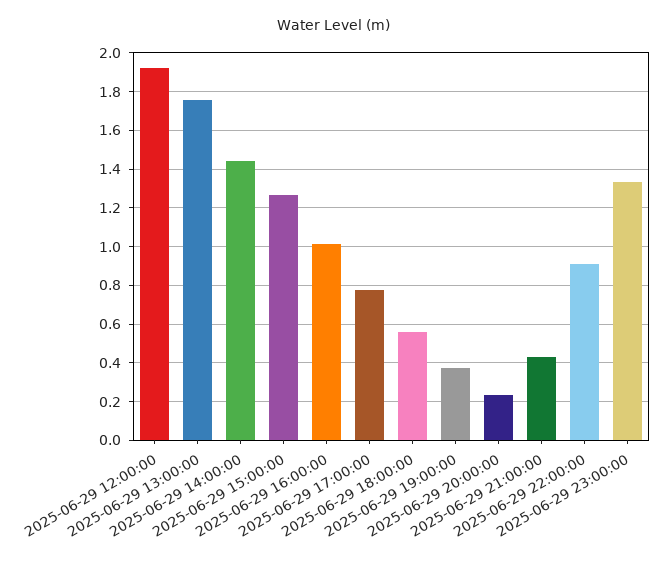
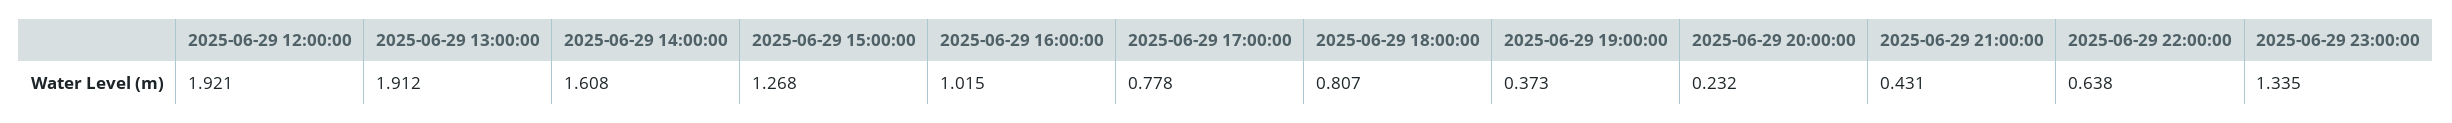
  {
    "2025-06-29 12:00:00": 1.921,
-   "2025-06-29 13:00:00": 1.75,
+   "2025-06-29 13:00:00": 1.912,
-   "2025-06-29 14:00:00": 1.45,
+   "2025-06-29 14:00:00": 1.608,
    "2025-06-29 15:00:00": 1.268,
    "2025-06-29 16:00:00": 1.015,
    "2025-06-29 17:00:00": 0.778,
-   "2025-06-29 18:00:00": 0.55,
+   "2025-06-29 18:00:00": 0.807,
    "2025-06-29 19:00:00": 0.373,
    "2025-06-29 20:00:00": 0.232,
    "2025-06-29 21:00:00": 0.431,
-   "2025-06-29 22:00:00": 0.9,
+   "2025-06-29 22:00:00": 0.638,
    "2025-06-29 23:00:00": 1.335
  }

